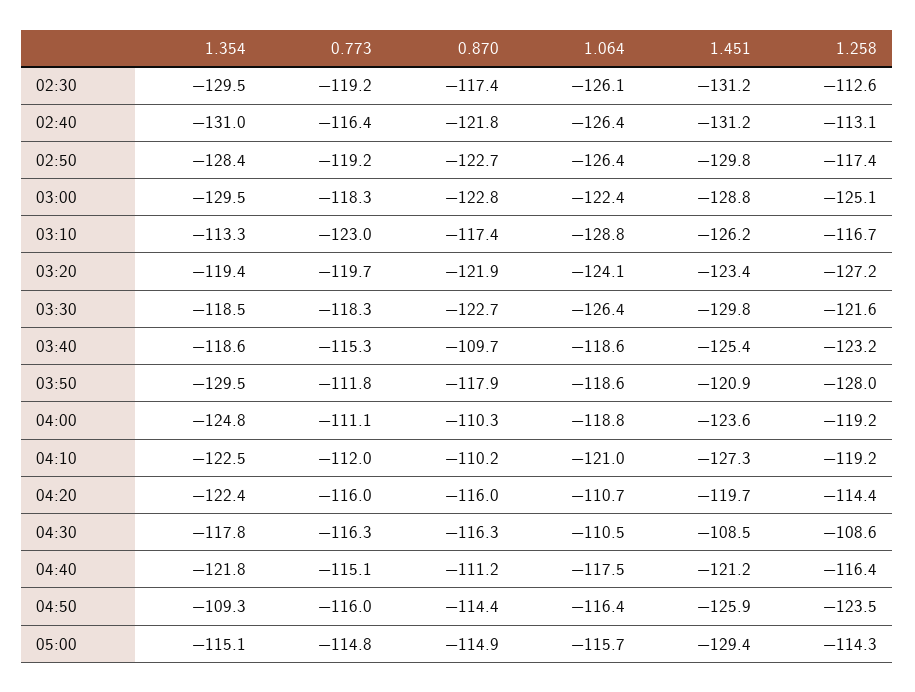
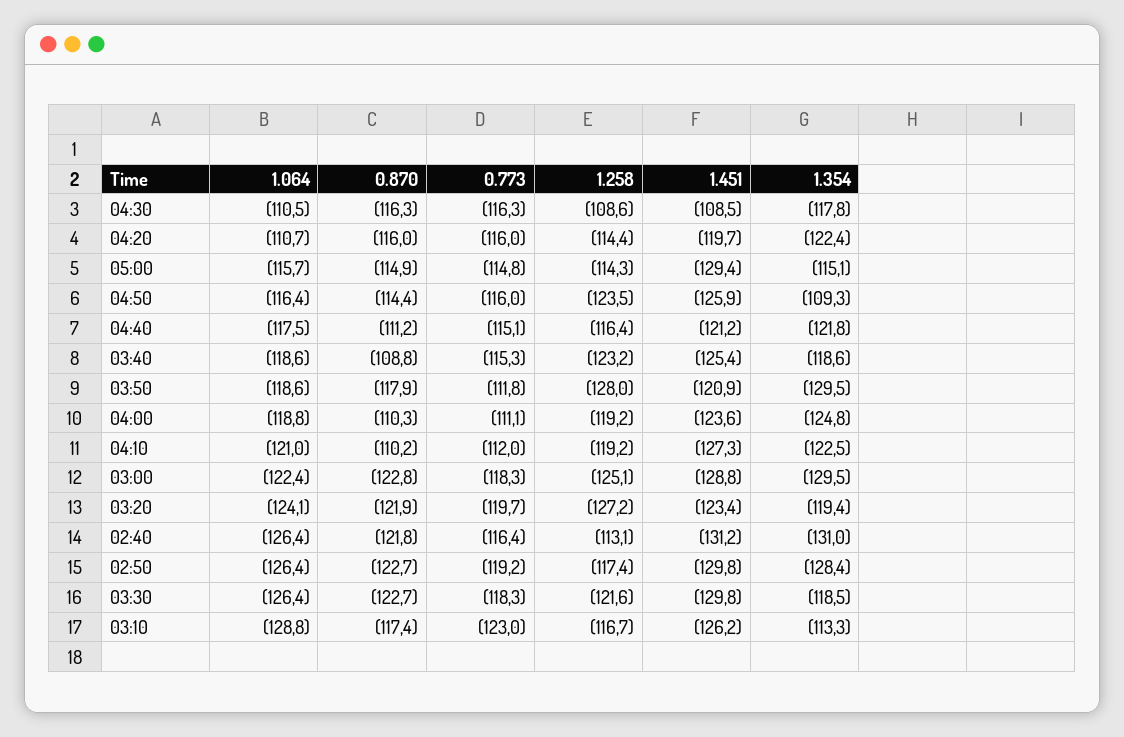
  {
    "1.354": {
-     "02:30": -129.5,
      "02:40": -131,
      "02:50": -128.4,
      "03:00": -129.5,
      "03:10": -113.3,
      "03:20": -119.4,
      "03:30": -118.5,
      "03:40": -118.6,
      "03:50": -129.5,
      "04:00": -124.8,
      "04:10": -122.5,
      "04:20": -122.4,
      "04:30": -117.8,
      "04:40": -121.8,
      "04:50": -109.3,
      "05:00": -115.1
    },
    "0.773": {
-     "02:30": -119.2,
      "02:40": -116.4,
      "02:50": -119.2,
      "03:00": -118.3,
      "03:10": -123,
      "03:20": -119.7,
      "03:30": -118.3,
      "03:40": -115.3,
      "03:50": -111.8,
      "04:00": -111.1,
      "04:10": -112,
      "04:20": -116,
      "04:30": -116.3,
      "04:40": -115.1,
      "04:50": -116,
      "05:00": -114.8
    },
    "0.870": {
-     "02:30": -117.4,
      "02:40": -121.8,
      "02:50": -122.7,
      "03:00": -122.8,
      "03:10": -117.4,
      "03:20": -121.9,
      "03:30": -122.7,
-     "03:40": -109.7,
+     "03:40": -108.8,
      "03:50": -117.9,
      "04:00": -110.3,
      "04:10": -110.2,
      "04:20": -116,
      "04:30": -116.3,
      "04:40": -111.2,
      "04:50": -114.4,
      "05:00": -114.9
    },
    "1.064": {
-     "02:30": -126.1,
      "02:40": -126.4,
      "02:50": -126.4,
      "03:00": -122.4,
      "03:10": -128.8,
      "03:20": -124.1,
      "03:30": -126.4,
      "03:40": -118.6,
      "03:50": -118.6,
      "04:00": -118.8,
      "04:10": -121,
      "04:20": -110.7,
      "04:30": -110.5,
      "04:40": -117.5,
      "04:50": -116.4,
      "05:00": -115.7
    },
    "1.451": {
-     "02:30": -131.2,
      "02:40": -131.2,
      "02:50": -129.8,
      "03:00": -128.8,
      "03:10": -126.2,
      "03:20": -123.4,
      "03:30": -129.8,
      "03:40": -125.4,
      "03:50": -120.9,
      "04:00": -123.6,
      "04:10": -127.3,
      "04:20": -119.7,
      "04:30": -108.5,
      "04:40": -121.2,
      "04:50": -125.9,
      "05:00": -129.4
    },
    "1.258": {
-     "02:30": -112.6,
      "02:40": -113.1,
      "02:50": -117.4,
      "03:00": -125.1,
      "03:10": -116.7,
      "03:20": -127.2,
      "03:30": -121.6,
      "03:40": -123.2,
      "03:50": -128,
      "04:00": -119.2,
      "04:10": -119.2,
      "04:20": -114.4,
      "04:30": -108.6,
      "04:40": -116.4,
      "04:50": -123.5,
      "05:00": -114.3
    }
  }

